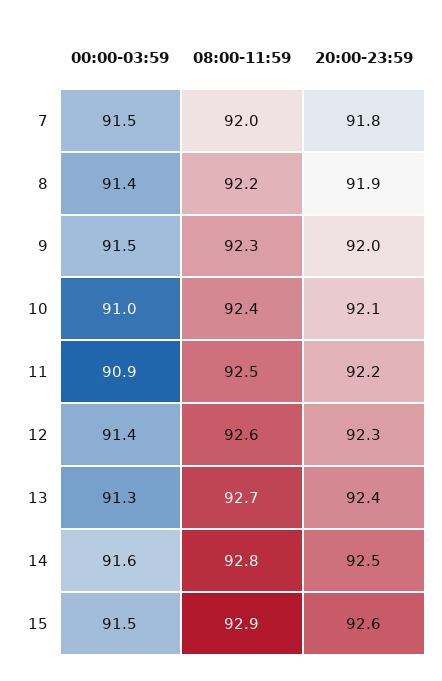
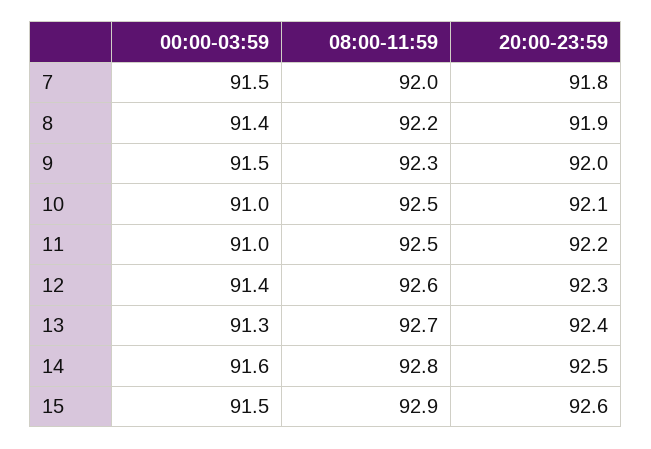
  {
    "00:00-03:59": {
      "7": 91.5,
      "8": 91.4,
      "9": 91.5,
      "10": 91,
-     "11": 90.9,
+     "11": 91,
      "12": 91.4,
      "13": 91.3,
      "14": 91.6,
      "15": 91.5
    },
    "08:00-11:59": {
      "7": 92,
      "8": 92.2,
      "9": 92.3,
-     "10": 92.4,
+     "10": 92.5,
      "11": 92.5,
      "12": 92.6,
      "13": 92.7,
      "14": 92.8,
      "15": 92.9
    },
    "20:00-23:59": {
      "7": 91.8,
      "8": 91.9,
      "9": 92,
      "10": 92.1,
      "11": 92.2,
      "12": 92.3,
      "13": 92.4,
      "14": 92.5,
      "15": 92.6
    }
  }

